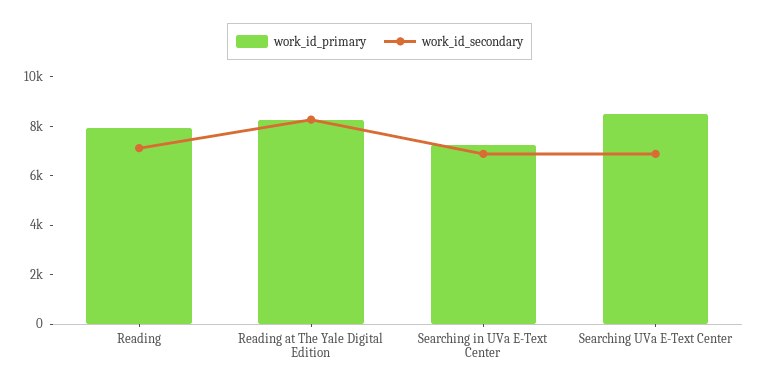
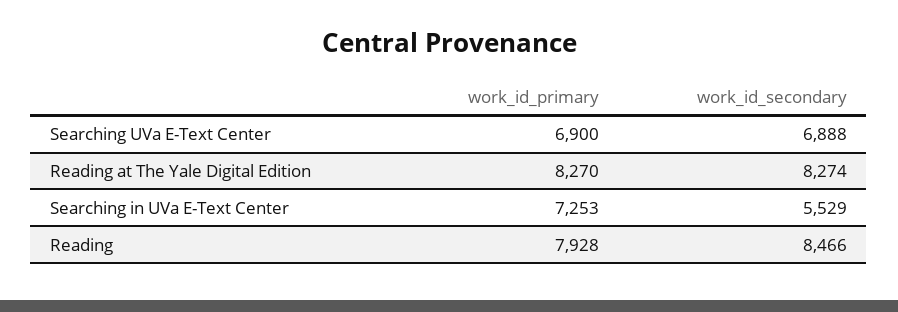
  {
    "work_id_primary": {
      "Reading": 7928,
      "Reading at The Yale Digital Edition": 8270,
      "Searching in UVa E-Text Center": 7253,
-     "Searching UVa E-Text Center": 8500
+     "Searching UVa E-Text Center": 6900
    },
    "work_id_secondary": {
-     "Reading": 7000,
+     "Reading": 8466,
      "Reading at The Yale Digital Edition": 8274,
-     "Searching in UVa E-Text Center": 7000,
+     "Searching in UVa E-Text Center": 5529,
      "Searching UVa E-Text Center": 6888
    }
  }

